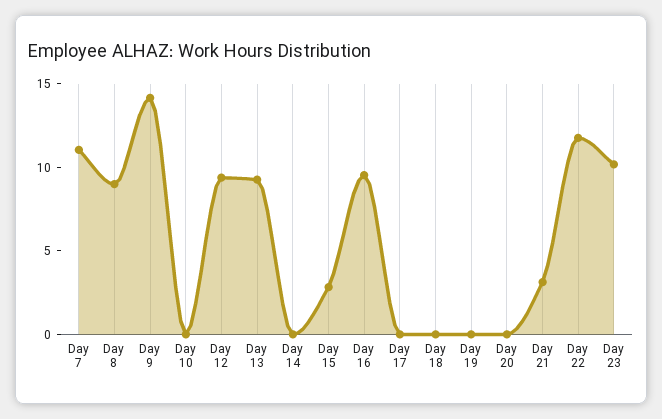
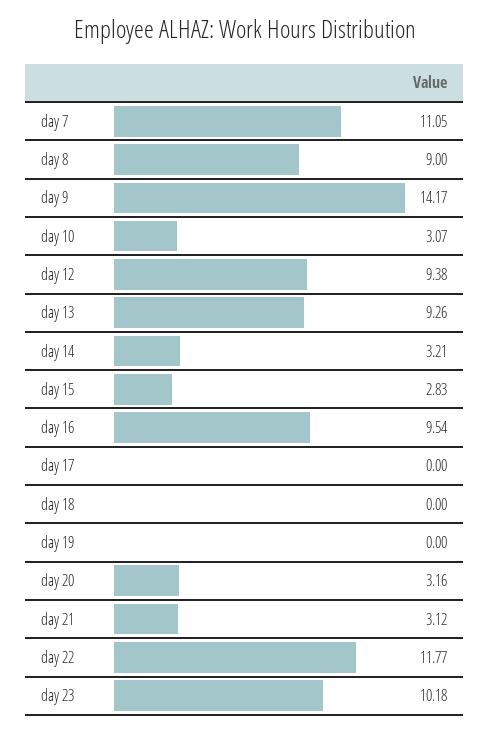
  {
    "Day 7": 11.05,
    "Day 8": 9,
    "Day 9": 14.17,
-   "Day 10": 0,
+   "Day 10": 3.07,
    "Day 12": 9.38,
    "Day 13": 9.26,
-   "Day 14": 0,
+   "Day 14": 3.21,
    "Day 15": 2.83,
    "Day 16": 9.54,
    "Day 17": 0,
    "Day 18": 0,
    "Day 19": 0,
-   "Day 20": 0,
+   "Day 20": 3.16,
    "Day 21": 3.12,
    "Day 22": 11.77,
    "Day 23": 10.18
  }

